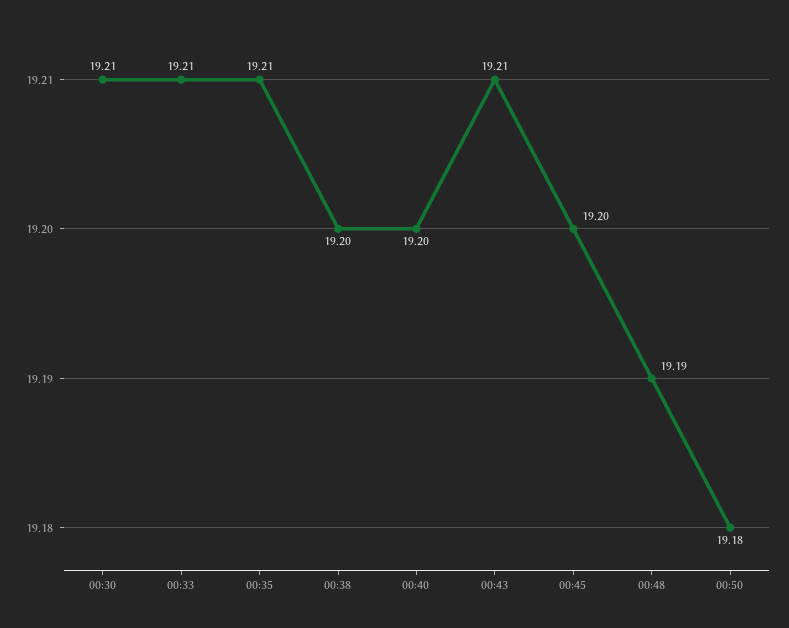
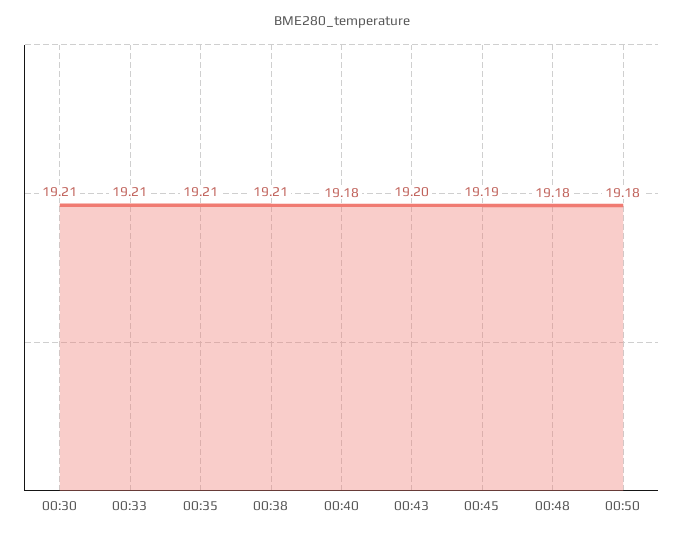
  {
    "00:30": 19.21,
    "00:33": 19.21,
    "00:35": 19.21,
-   "00:38": 19.2,
+   "00:38": 19.21,
-   "00:40": 19.2,
+   "00:40": 19.18,
-   "00:43": 19.21,
+   "00:43": 19.2,
-   "00:45": 19.2,
+   "00:45": 19.19,
-   "00:48": 19.19,
+   "00:48": 19.18,
    "00:50": 19.18
  }

